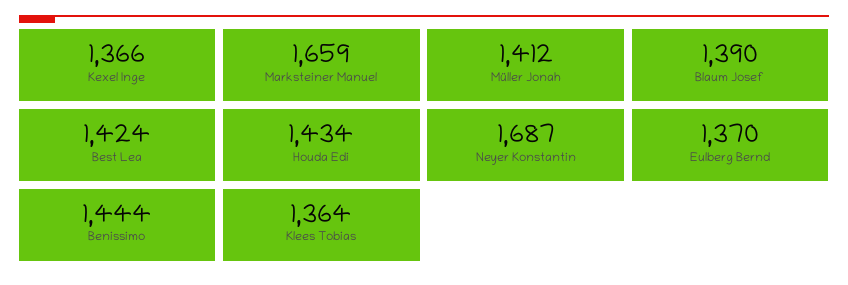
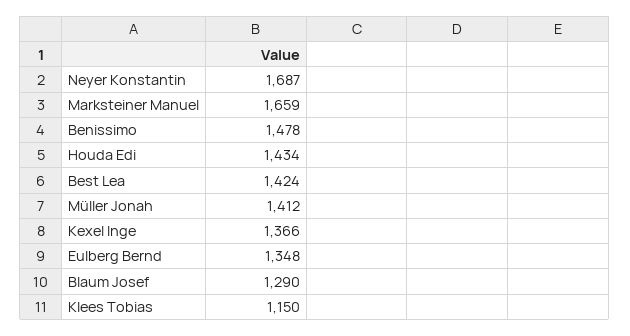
  {
    "Kexel Inge": 1366,
    "Marksteiner Manuel": 1659,
    "Müller Jonah": 1412,
-   "Blaum Josef": 1390,
+   "Blaum Josef": 1290,
    "Best Lea": 1424,
    "Houda Edi": 1434,
    "Neyer Konstantin": 1687,
-   "Eulberg Bernd": 1370,
+   "Eulberg Bernd": 1348,
-   "Benissimo": 1444,
+   "Benissimo": 1478,
-   "Klees Tobias": 1364
+   "Klees Tobias": 1150
  }

